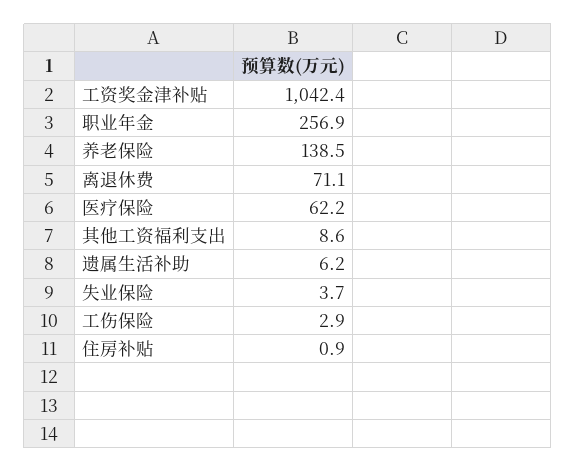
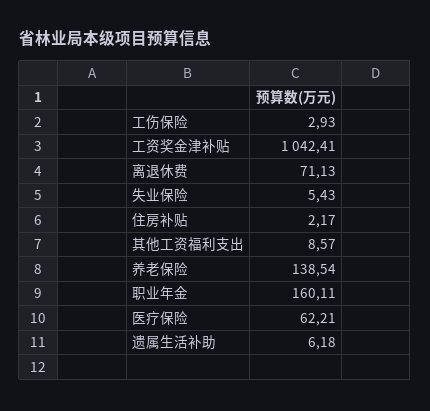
  {
    "工资奖金津补贴": 1042.41,
-   "职业年金": 256.9,
+   "职业年金": 160.11,
    "养老保险": 138.54,
    "离退休费": 71.13,
    "医疗保险": 62.21,
    "其他工资福利支出": 8.57,
    "遗属生活补助": 6.18,
-   "失业保险": 3.7,
+   "失业保险": 5.43,
    "工伤保险": 2.93,
-   "住房补贴": 0.9
+   "住房补贴": 2.17
  }

